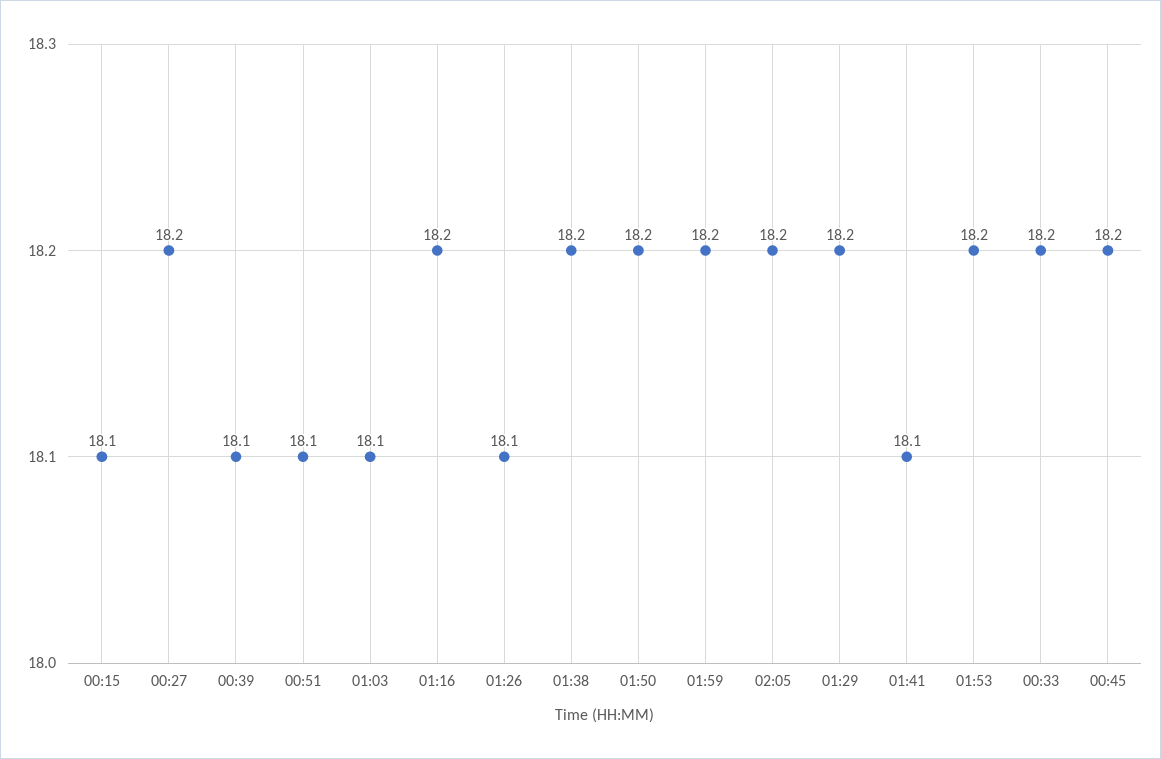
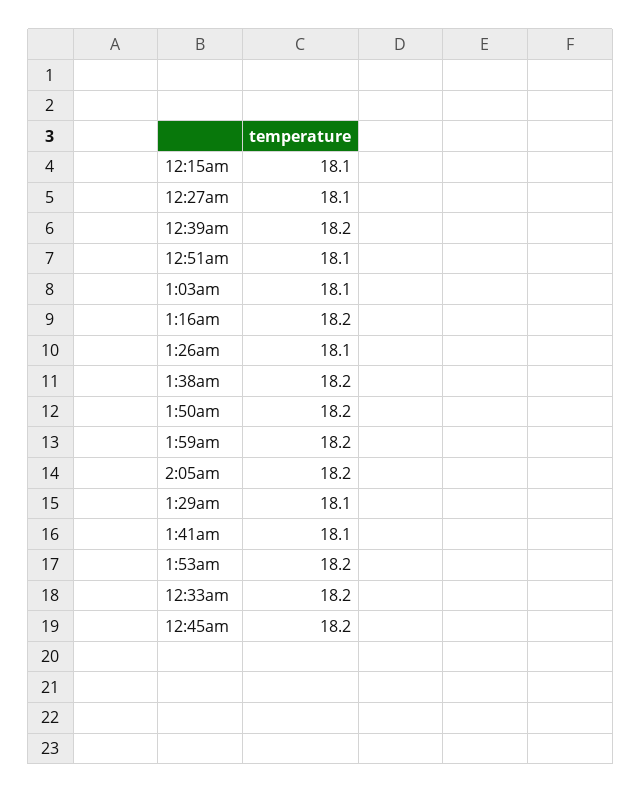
  {
    "00:15": 18.1,
-   "00:27": 18.2,
+   "00:27": 18.1,
-   "00:39": 18.1,
+   "00:39": 18.2,
    "00:51": 18.1,
    "01:03": 18.1,
    "01:16": 18.2,
    "01:26": 18.1,
    "01:38": 18.2,
    "01:50": 18.2,
    "01:59": 18.2,
    "02:05": 18.2,
-   "01:29": 18.2,
+   "01:29": 18.1,
    "01:41": 18.1,
    "01:53": 18.2,
    "00:33": 18.2,
    "00:45": 18.2
  }

